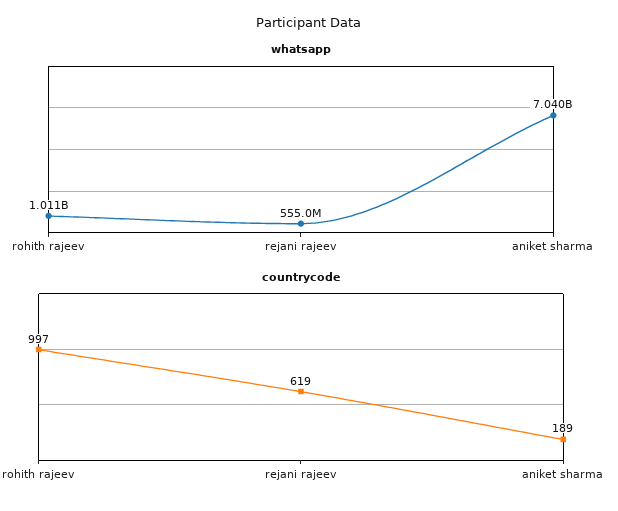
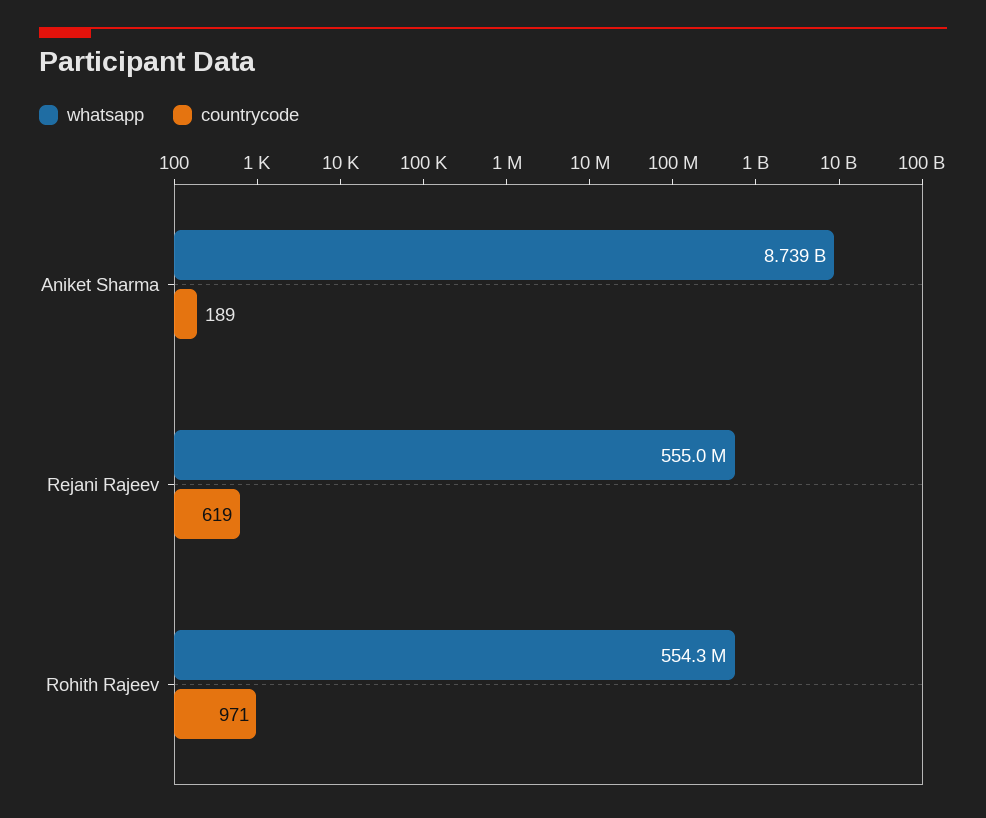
  {
    "whatsapp": {
-     "rohith rajeev": 1011000000,
+     "rohith rajeev": 554300000,
      "rejani rajeev": 555000000,
-     "aniket sharma": 7040000000
+     "aniket sharma": 8739000000
    },
    "countrycode": {
-     "rohith rajeev": 997,
+     "rohith rajeev": 971,
      "rejani rajeev": 619,
      "aniket sharma": 189
    }
  }

